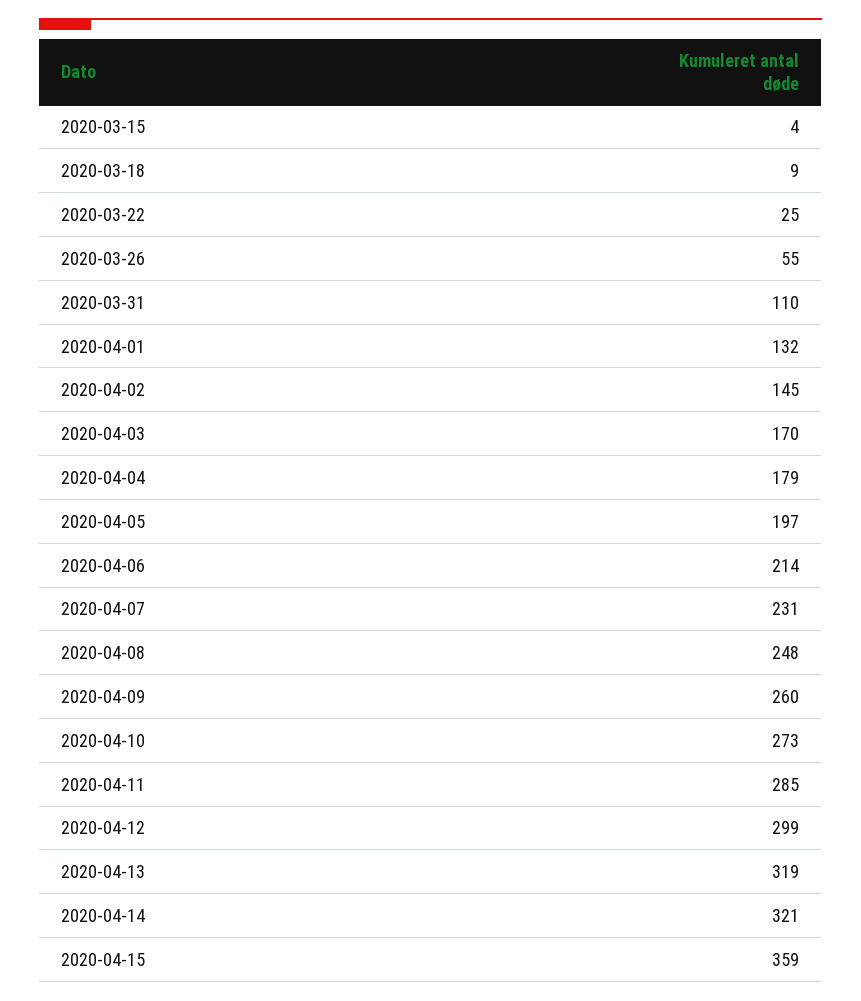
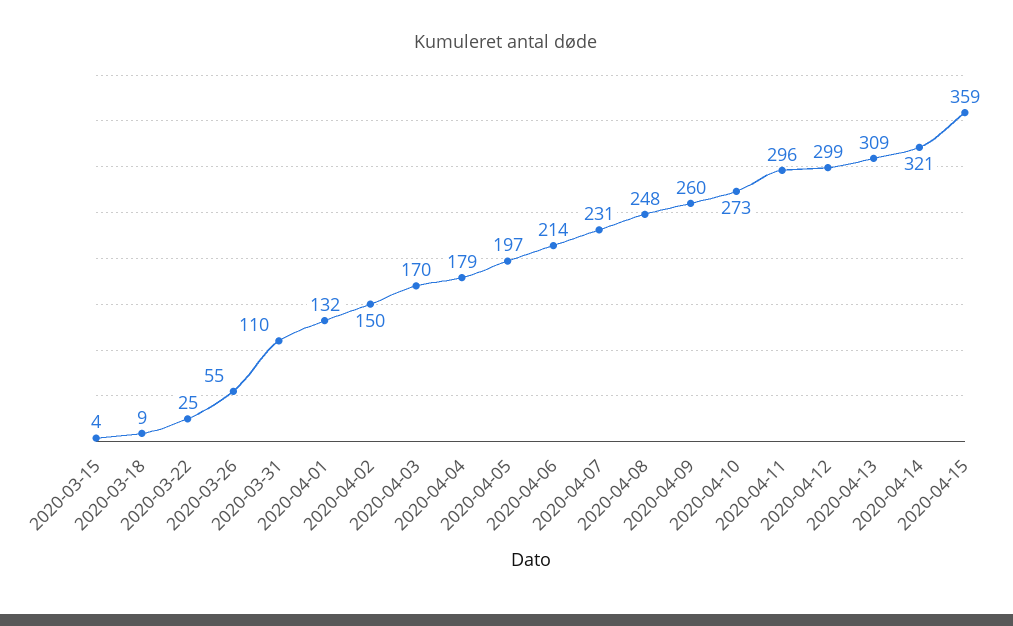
  {
    "2020-03-15": 4,
    "2020-03-18": 9,
    "2020-03-22": 25,
    "2020-03-26": 55,
    "2020-03-31": 110,
    "2020-04-01": 132,
-   "2020-04-02": 145,
+   "2020-04-02": 150,
    "2020-04-03": 170,
    "2020-04-04": 179,
    "2020-04-05": 197,
    "2020-04-06": 214,
    "2020-04-07": 231,
    "2020-04-08": 248,
    "2020-04-09": 260,
    "2020-04-10": 273,
-   "2020-04-11": 285,
+   "2020-04-11": 296,
    "2020-04-12": 299,
-   "2020-04-13": 319,
+   "2020-04-13": 309,
    "2020-04-14": 321,
    "2020-04-15": 359
  }

